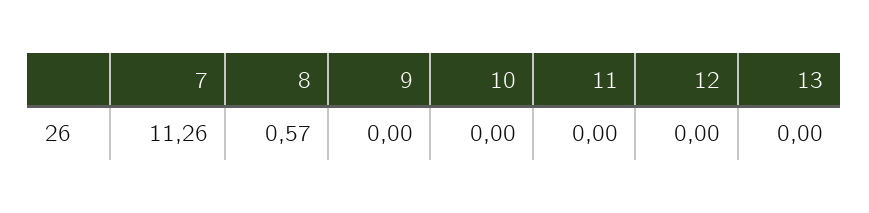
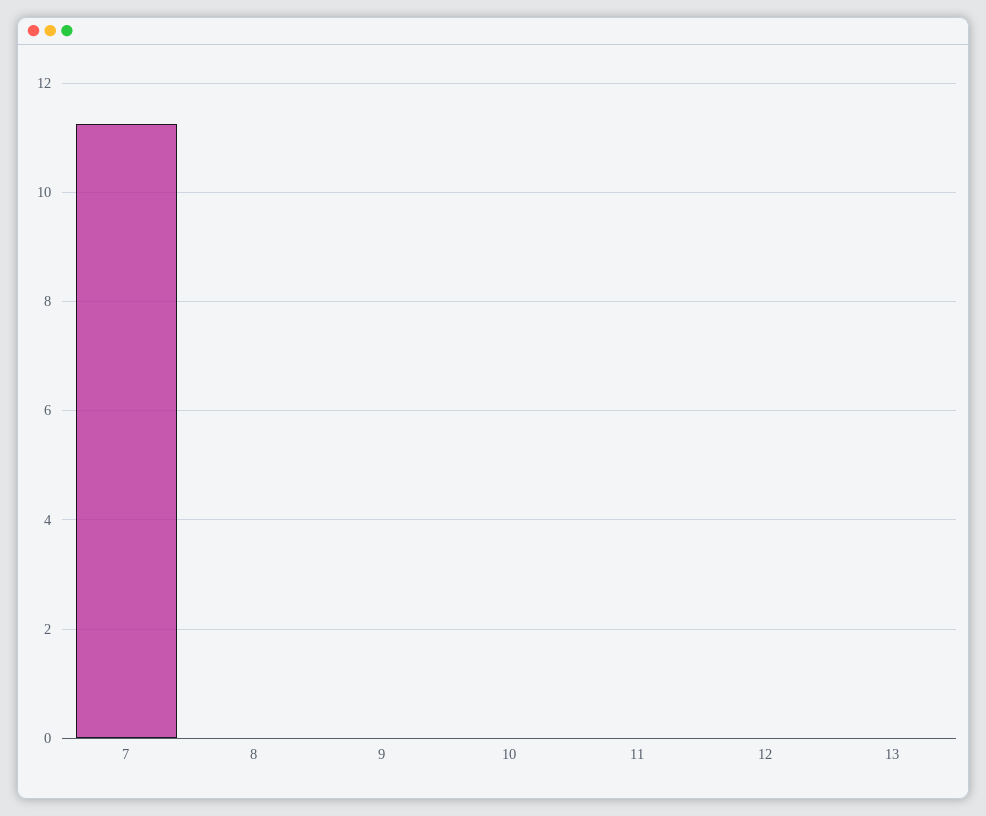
  {
    "7": 11.26,
-   "8": 0.57,
+   "8": 0,
    "9": 0,
    "10": 0,
    "11": 0,
    "12": 0,
    "13": 0
  }

